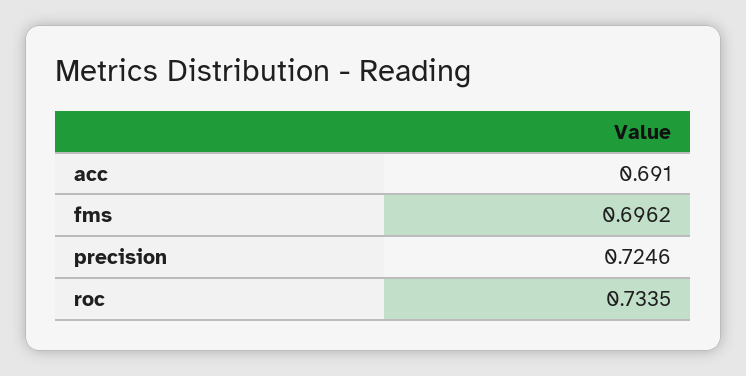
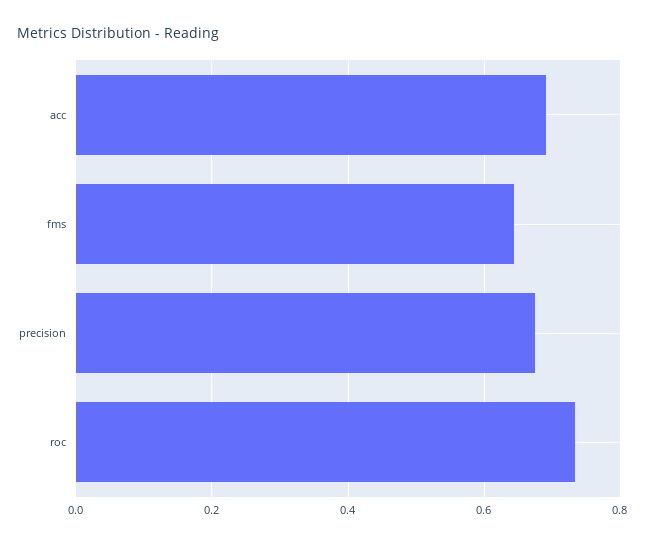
  {
    "acc": 0.691,
-   "fms": 0.6962,
+   "fms": 0.64,
-   "precision": 0.7246,
+   "precision": 0.68,
    "roc": 0.7335
  }

